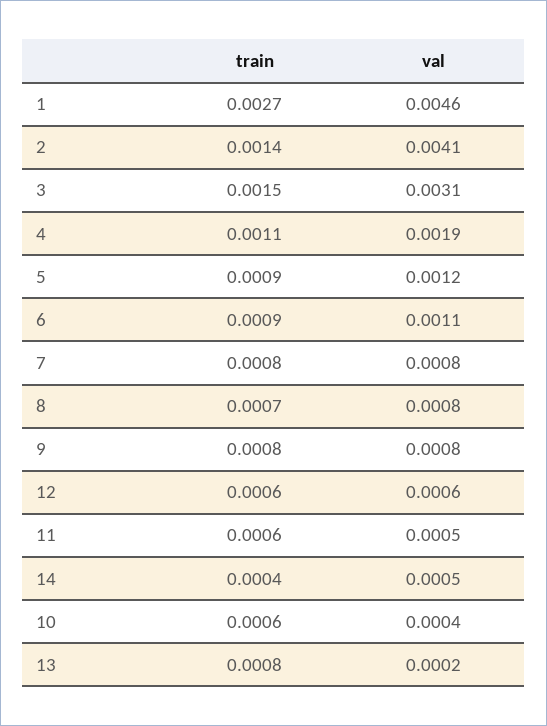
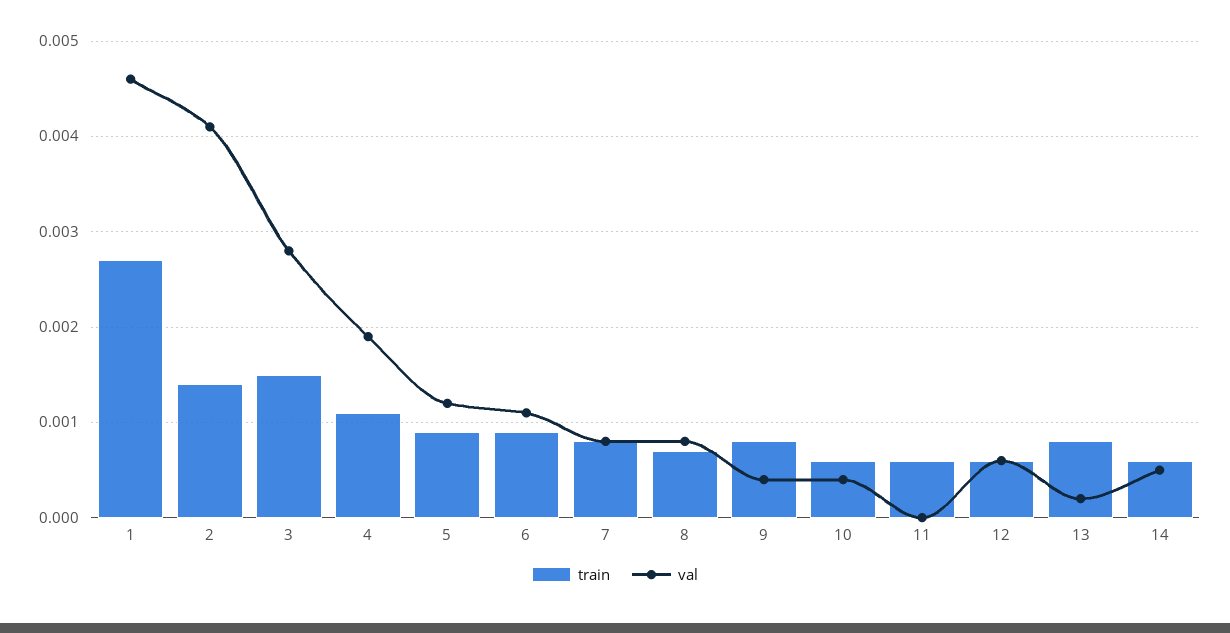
  {
    "train": {
      "1": 0.0027,
      "2": 0.0014,
      "3": 0.0015,
      "4": 0.0011,
      "5": 0.0009,
      "6": 0.0009,
      "7": 0.0008,
      "8": 0.0007,
      "9": 0.0008,
      "12": 0.0006,
      "11": 0.0006,
-     "14": 0.0004,
+     "14": 0.0006,
      "10": 0.0006,
      "13": 0.0008
    },
    "val": {
      "1": 0.0046,
      "2": 0.0041,
-     "3": 0.0031,
+     "3": 0.0028,
      "4": 0.0019,
      "5": 0.0012,
      "6": 0.0011,
      "7": 0.0008,
      "8": 0.0008,
-     "9": 0.0008,
+     "9": 0.0004,
      "12": 0.0006,
-     "11": 0.0005,
+     "11": 0,
      "14": 0.0005,
      "10": 0.0004,
      "13": 0.0002
    }
  }

